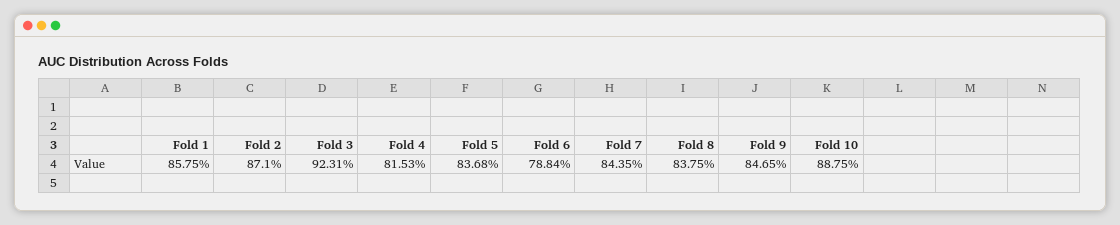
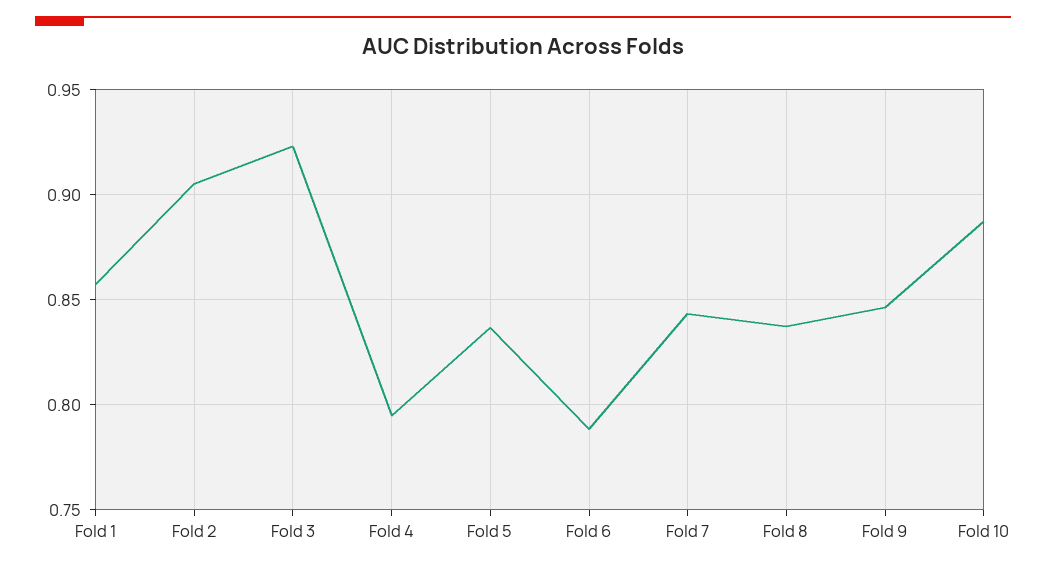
  {
    "Fold 1": 0.8575,
-   "Fold 2": 0.871,
+   "Fold 2": 0.905,
    "Fold 3": 0.9231,
-   "Fold 4": 0.8153,
+   "Fold 4": 0.795,
    "Fold 5": 0.8368,
    "Fold 6": 0.7884,
    "Fold 7": 0.8435,
    "Fold 8": 0.8375,
    "Fold 9": 0.8465,
    "Fold 10": 0.8875
  }

